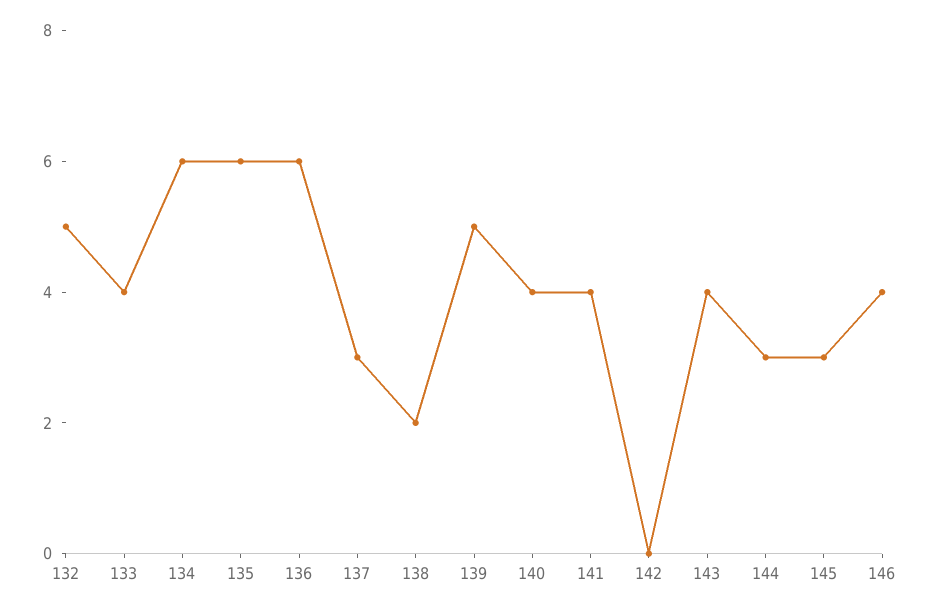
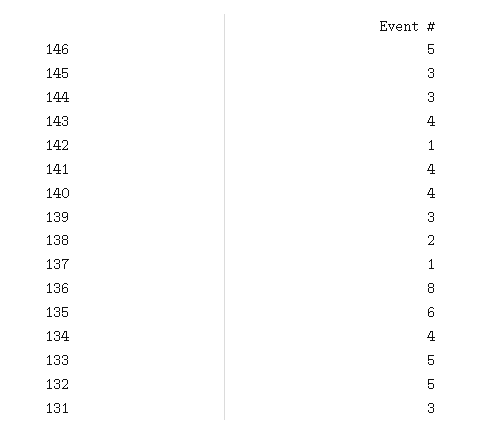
  {
    "132": 5,
-   "133": 4,
+   "133": 5,
-   "134": 6,
+   "134": 4,
    "135": 6,
-   "136": 6,
+   "136": 8,
-   "137": 3,
+   "137": 1,
    "138": 2,
-   "139": 5,
+   "139": 3,
    "140": 4,
    "141": 4,
-   "142": 0,
+   "142": 1,
    "143": 4,
    "144": 3,
    "145": 3,
-   "146": 4
+   "146": 5,
+   "131": 3
  }

